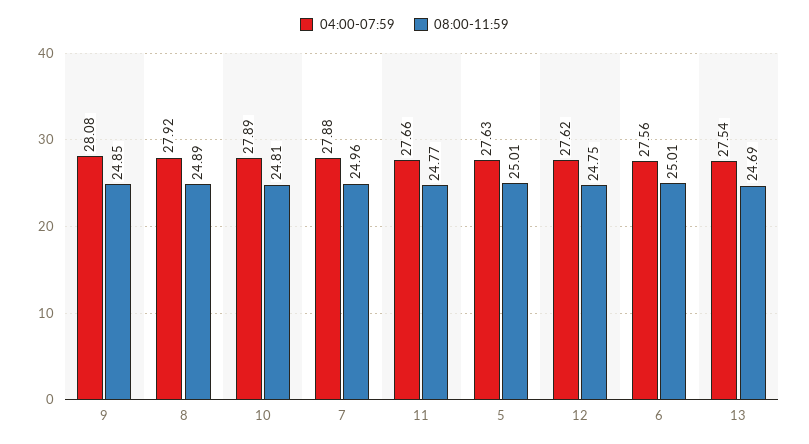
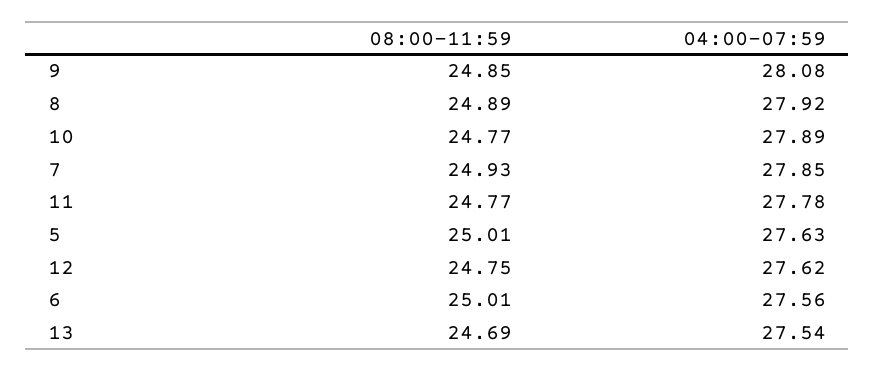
  {
    "04:00-07:59": {
      "9": 28.08,
      "8": 27.92,
      "10": 27.89,
-     "7": 27.88,
+     "7": 27.85,
-     "11": 27.66,
+     "11": 27.78,
      "5": 27.63,
      "12": 27.62,
      "6": 27.56,
      "13": 27.54
    },
    "08:00-11:59": {
      "9": 24.85,
      "8": 24.89,
-     "10": 24.81,
+     "10": 24.77,
-     "7": 24.96,
+     "7": 24.93,
      "11": 24.77,
      "5": 25.01,
      "12": 24.75,
      "6": 25.01,
      "13": 24.69
    }
  }

